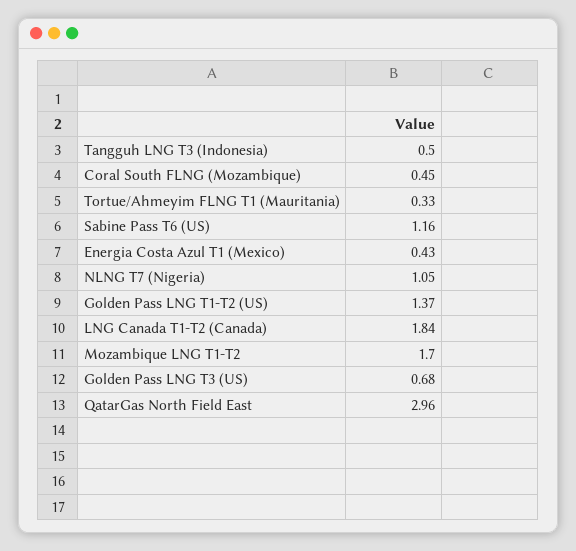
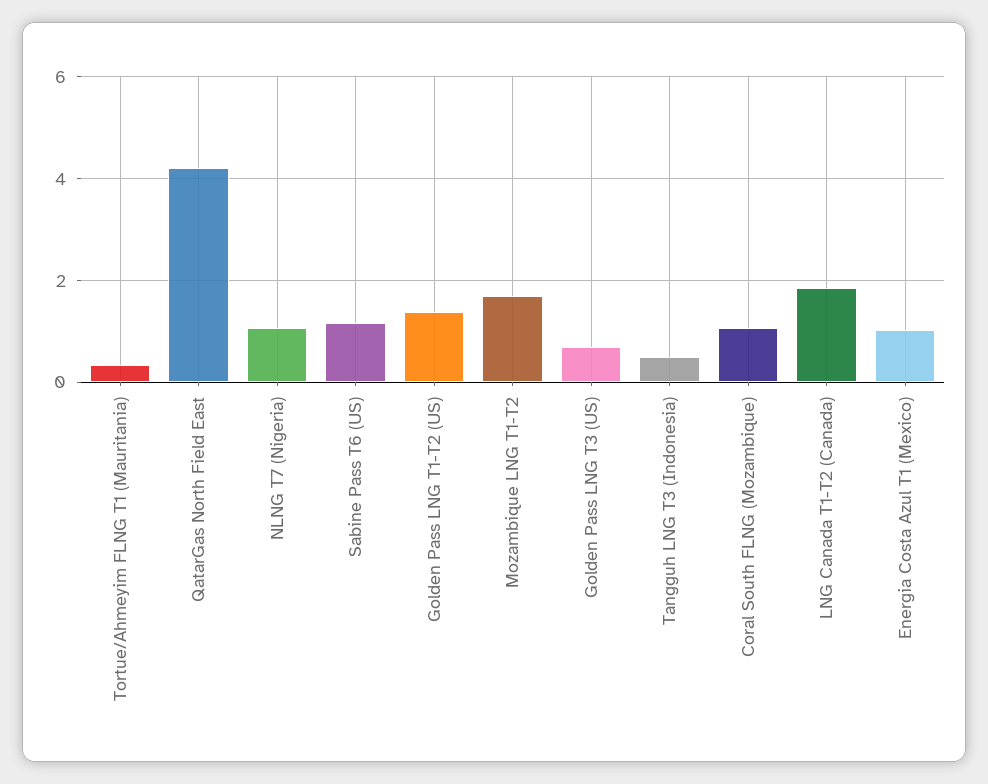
  {
    "Tangguh LNG T3 (Indonesia)": 0.5,
-   "Coral South FLNG (Mozambique)": 0.45,
+   "Coral South FLNG (Mozambique)": 1,
    "Tortue/Ahmeyim FLNG T1 (Mauritania)": 0.33,
    "Sabine Pass T6 (US)": 1.16,
-   "Energia Costa Azul T1 (Mexico)": 0.43,
+   "Energia Costa Azul T1 (Mexico)": 1,
    "NLNG T7 (Nigeria)": 1.05,
    "Golden Pass LNG T1-T2 (US)": 1.37,
    "LNG Canada T1-T2 (Canada)": 1.84,
    "Mozambique LNG T1-T2": 1.7,
    "Golden Pass LNG T3 (US)": 0.68,
-   "QatarGas North Field East": 2.96
+   "QatarGas North Field East": 4.2
  }

